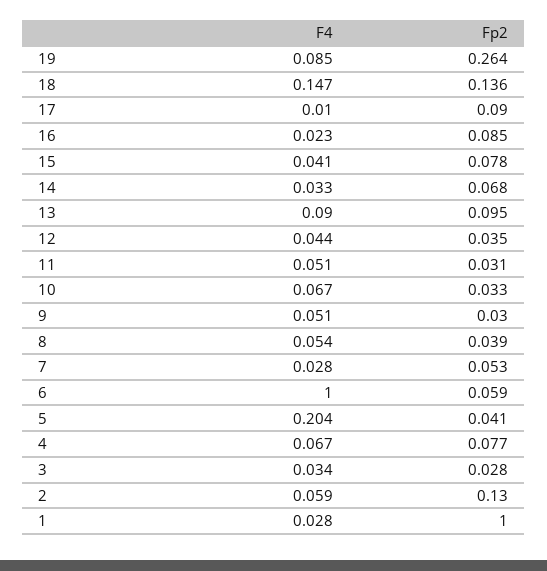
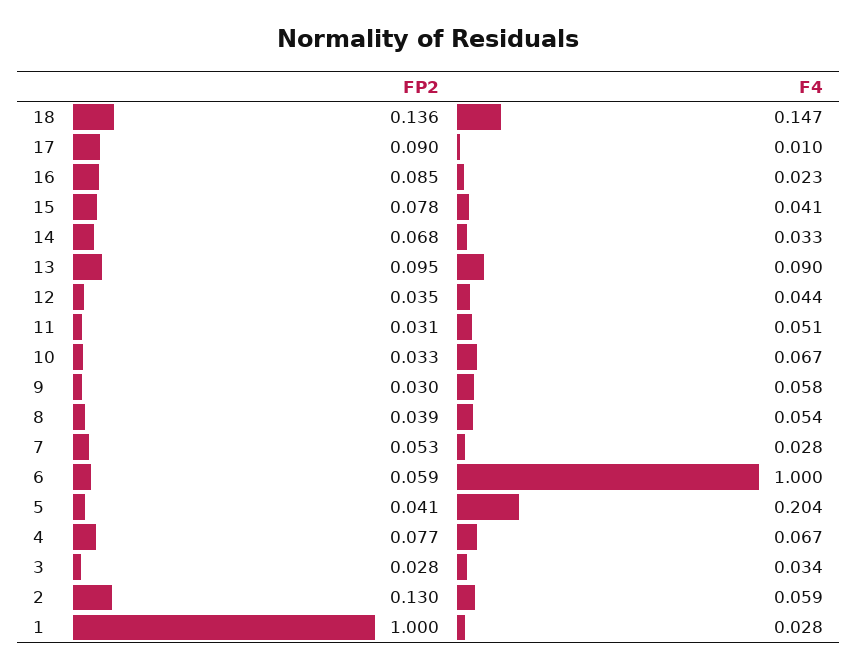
  {
    "F4": {
-     "19": 0.085,
      "18": 0.147,
      "17": 0.01,
      "16": 0.023,
      "15": 0.041,
      "14": 0.033,
      "13": 0.09,
      "12": 0.044,
      "11": 0.051,
      "10": 0.067,
-     "9": 0.051,
+     "9": 0.058,
      "8": 0.054,
      "7": 0.028,
      "6": 1,
      "5": 0.204,
      "4": 0.067,
      "3": 0.034,
      "2": 0.059,
      "1": 0.028
    },
    "Fp2": {
-     "19": 0.264,
      "18": 0.136,
      "17": 0.09,
      "16": 0.085,
      "15": 0.078,
      "14": 0.068,
      "13": 0.095,
      "12": 0.035,
      "11": 0.031,
      "10": 0.033,
      "9": 0.03,
      "8": 0.039,
      "7": 0.053,
      "6": 0.059,
      "5": 0.041,
      "4": 0.077,
      "3": 0.028,
      "2": 0.13,
      "1": 1
    }
  }

